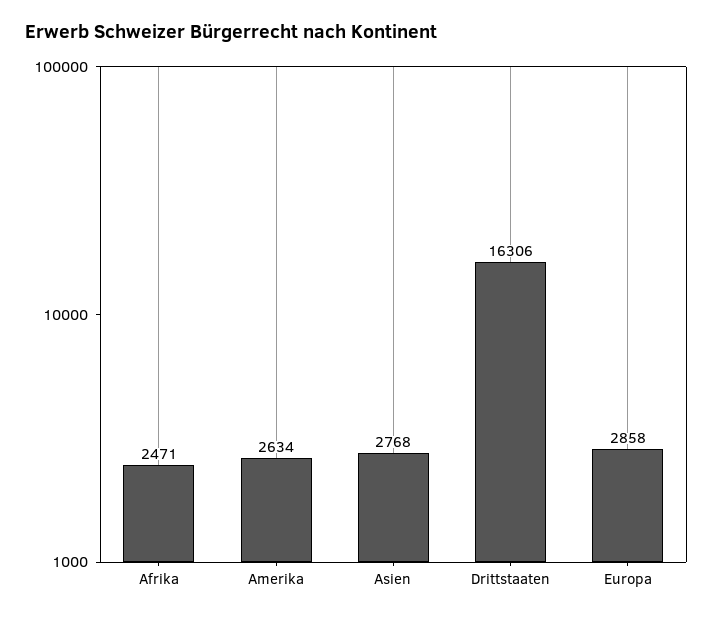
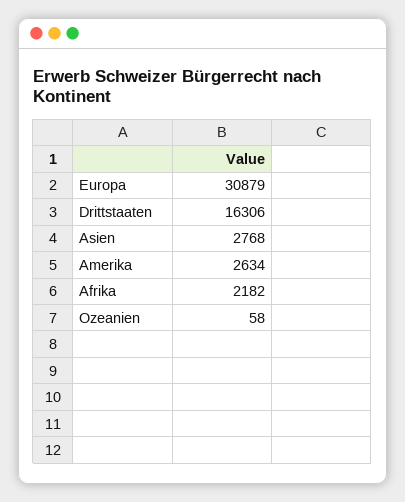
  {
-   "Afrika": 2471,
+   "Afrika": 2182,
    "Amerika": 2634,
    "Asien": 2768,
    "Drittstaaten": 16306,
-   "Europa": 2858
+   "Europa": 30879,
+   "Ozeanien": 58
  }

